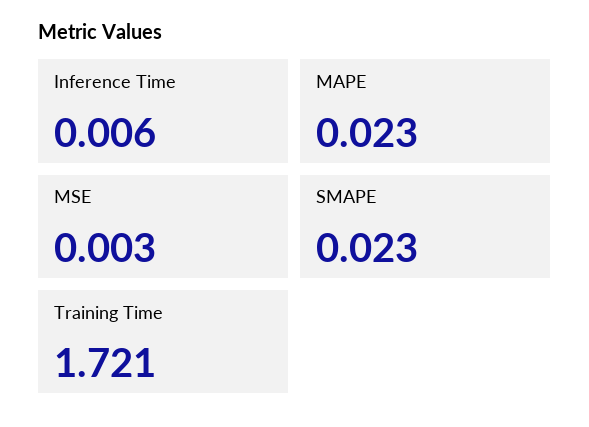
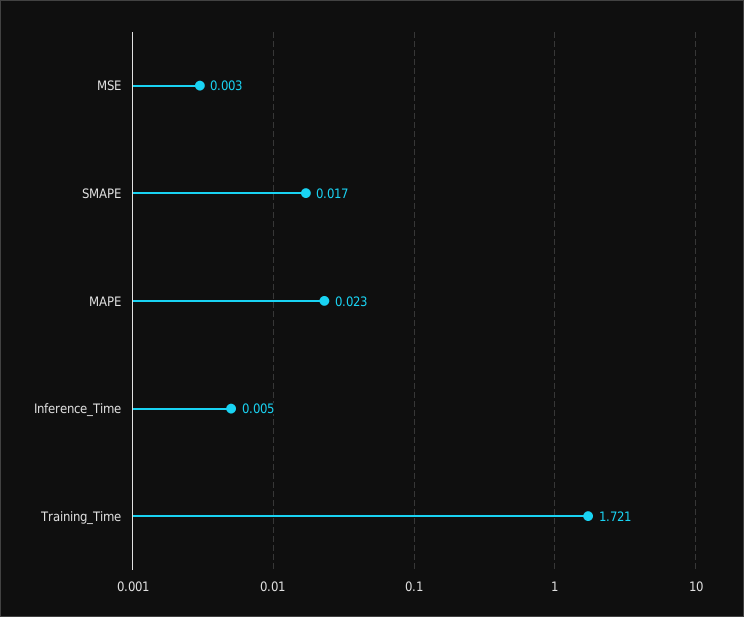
  {
-   "Inference Time": 0.006,
+   "Inference Time": 0.005,
    "MAPE": 0.023,
    "MSE": 0.003,
-   "SMAPE": 0.023,
+   "SMAPE": 0.017,
    "Training Time": 1.721
  }

